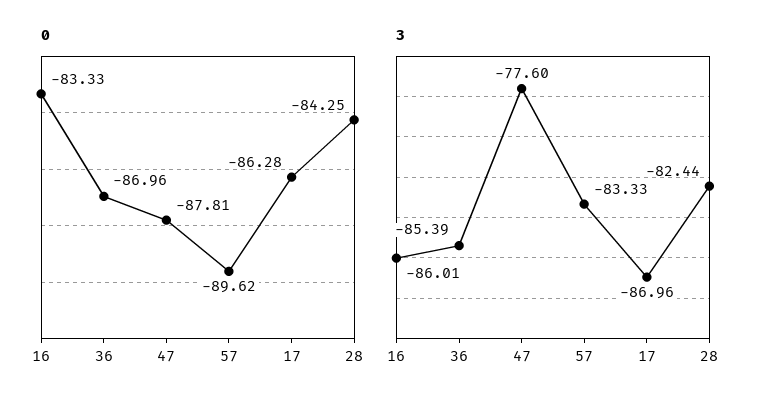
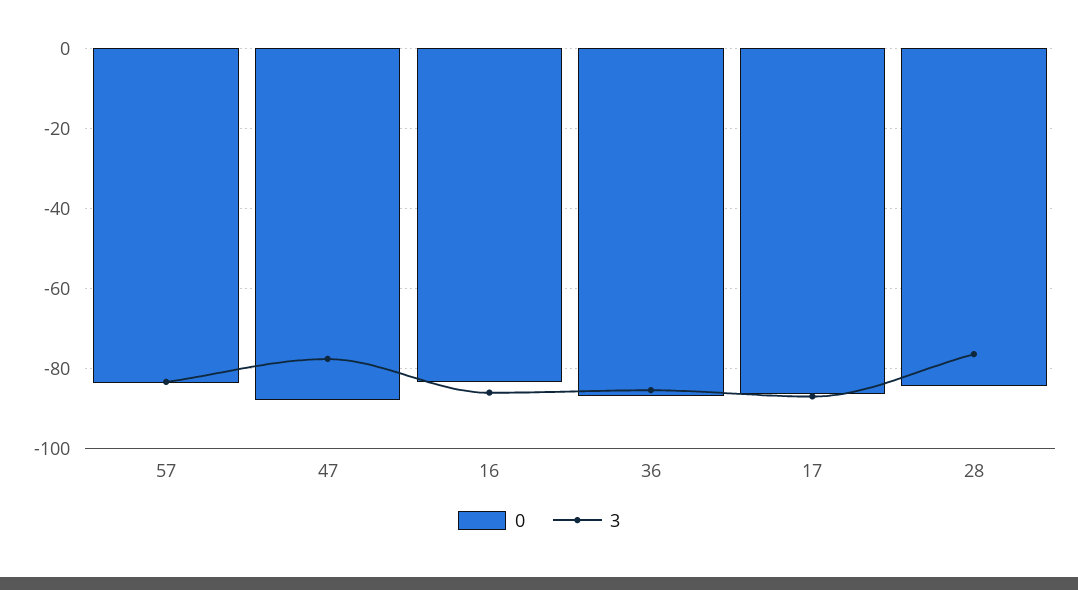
  {
    "0": {
      "16": -83.33,
      "36": -86.96,
      "47": -87.81,
-     "57": -89.62,
+     "57": -84,
      "17": -86.28,
      "28": -84.25
    },
    "3": {
      "16": -86.01,
      "36": -85.39,
      "47": -77.6,
      "57": -83.33,
      "17": -86.96,
-     "28": -82.44
+     "28": -76
    }
  }

